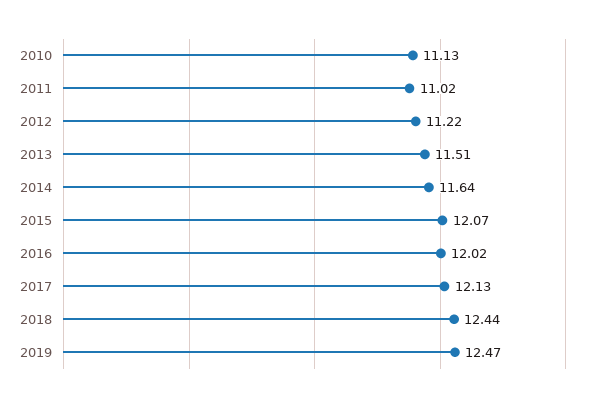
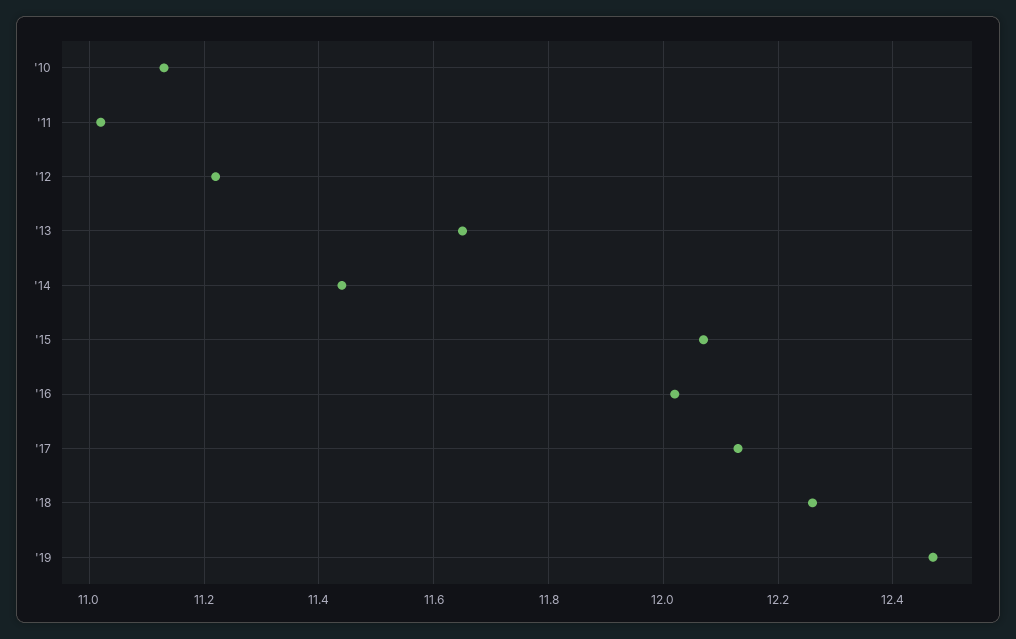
  {
    "2010": 11.13,
    "2011": 11.02,
    "2012": 11.22,
-   "2013": 11.51,
+   "2013": 11.65,
-   "2014": 11.64,
+   "2014": 11.45,
    "2015": 12.07,
    "2016": 12.02,
    "2017": 12.13,
-   "2018": 12.44,
+   "2018": 12.25,
    "2019": 12.47
  }

